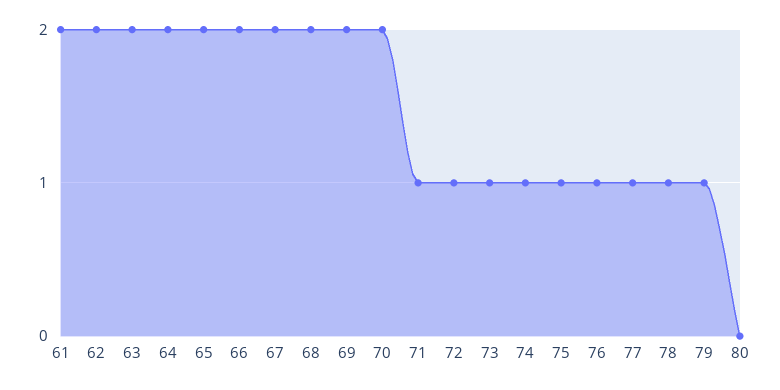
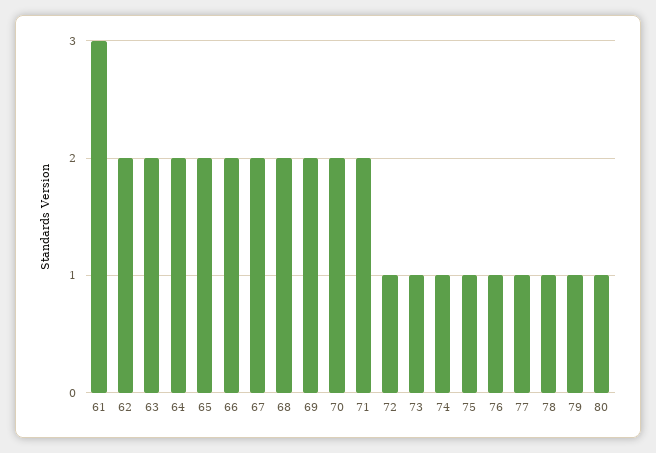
  {
-   "61": 2,
+   "61": 3,
    "62": 2,
    "63": 2,
    "64": 2,
    "65": 2,
    "66": 2,
    "67": 2,
    "68": 2,
    "69": 2,
    "70": 2,
-   "71": 1,
+   "71": 2,
    "72": 1,
    "73": 1,
    "74": 1,
    "75": 1,
    "76": 1,
    "77": 1,
    "78": 1,
    "79": 1,
-   "80": 0
+   "80": 1
  }

